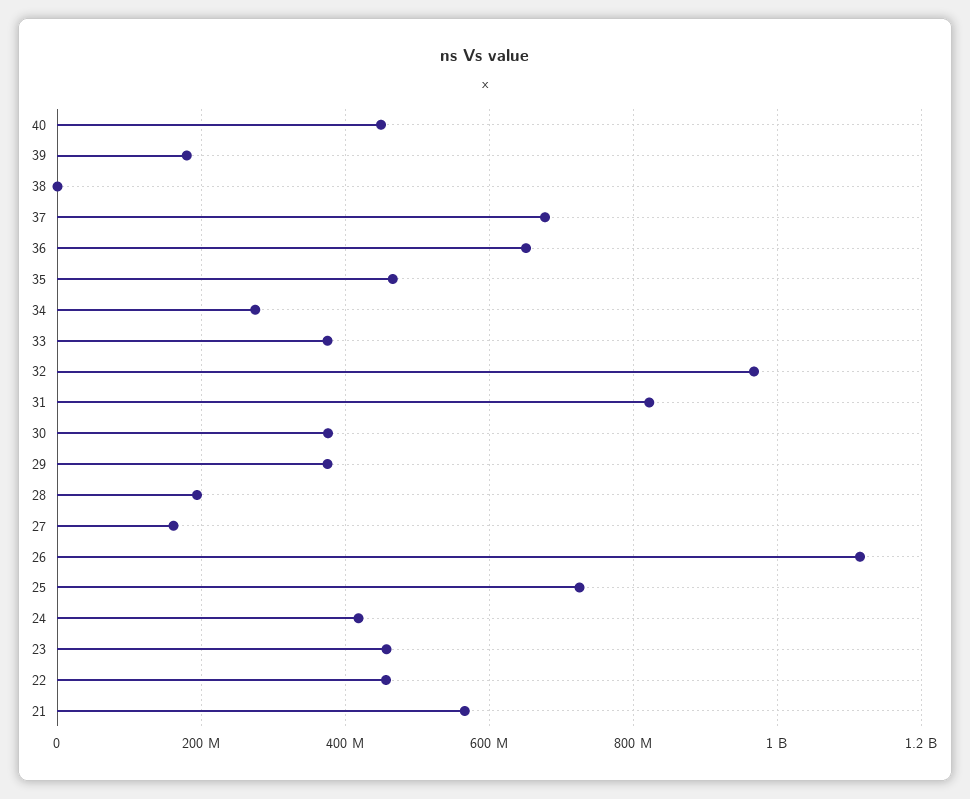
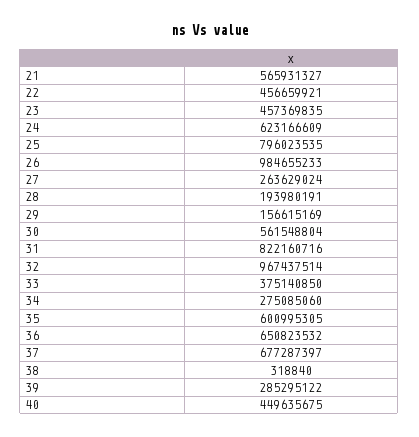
  {
    "40": 449635675,
-   "39": 180000000,
+   "39": 285295122,
    "38": 318840,
    "37": 677287397,
    "36": 650823532,
-   "35": 460000000,
+   "35": 600995305,
    "34": 275085060,
    "33": 375140850,
    "32": 967437514,
    "31": 822160716,
-   "30": 380000000,
+   "30": 561548804,
-   "29": 380000000,
+   "29": 156615169,
    "28": 193980191,
-   "27": 160000000,
+   "27": 263629024,
-   "26": 1120000000,
+   "26": 984655233,
-   "25": 720000000,
+   "25": 796023535,
-   "24": 420000000,
+   "24": 623166609,
    "23": 457369835,
    "22": 456659921,
    "21": 565931327
  }

